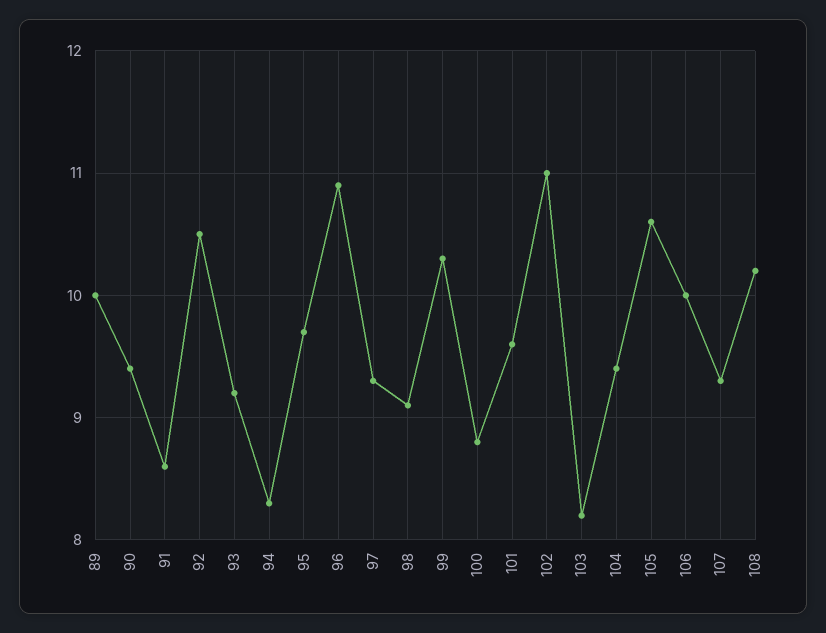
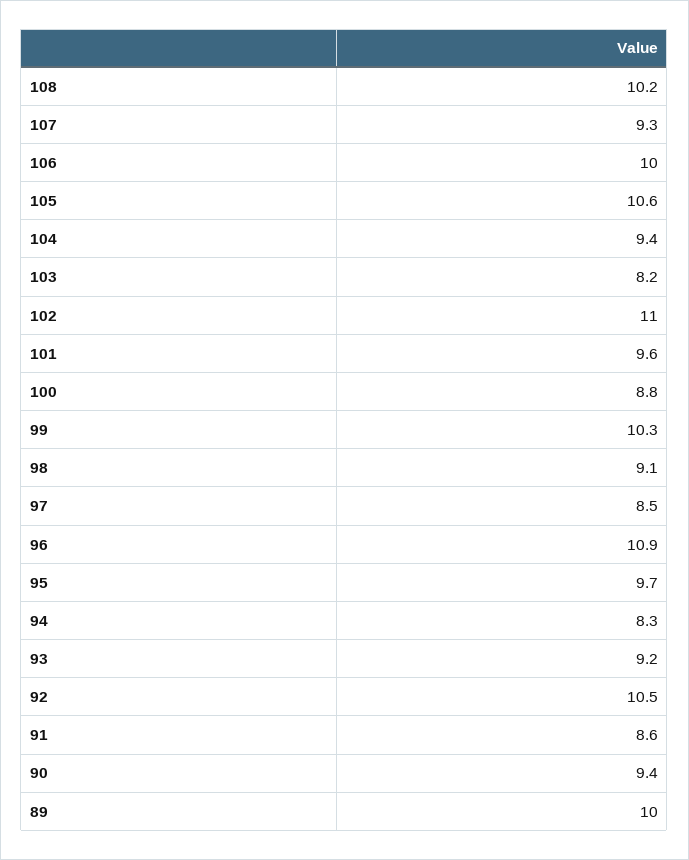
  {
    "89": 10,
    "90": 9.4,
    "91": 8.6,
    "92": 10.5,
    "93": 9.2,
    "94": 8.3,
    "95": 9.7,
    "96": 10.9,
-   "97": 9.3,
+   "97": 8.5,
    "98": 9.1,
    "99": 10.3,
    "100": 8.8,
    "101": 9.6,
    "102": 11,
    "103": 8.2,
    "104": 9.4,
    "105": 10.6,
    "106": 10,
    "107": 9.3,
    "108": 10.2
  }

